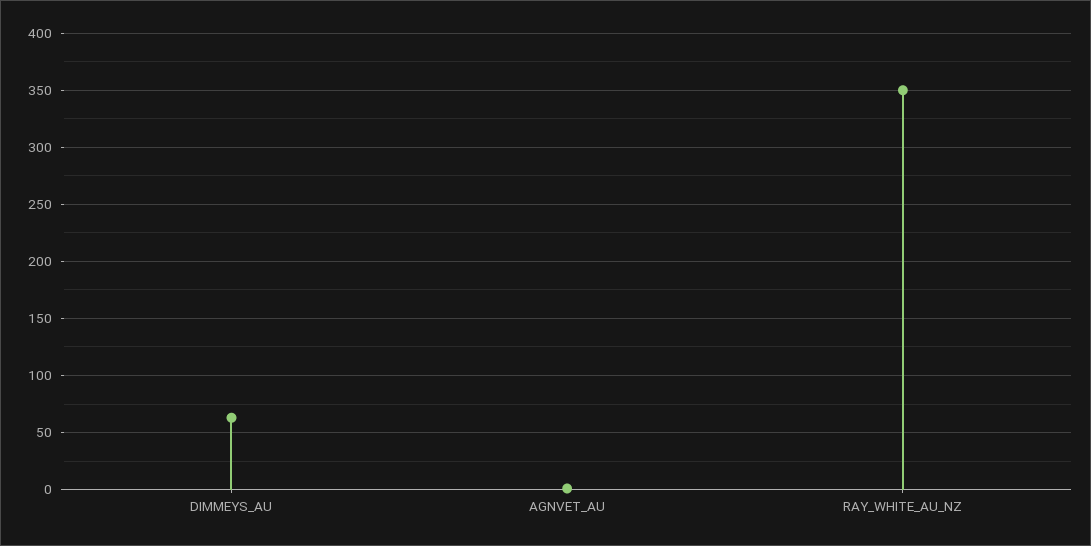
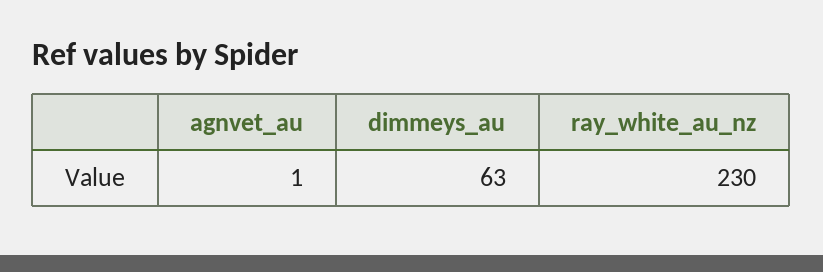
  {
    "DIMMEYS_AU": 63,
    "AGNVET_AU": 1,
-   "RAY_WHITE_AU_NZ": 350
+   "RAY_WHITE_AU_NZ": 230
  }

